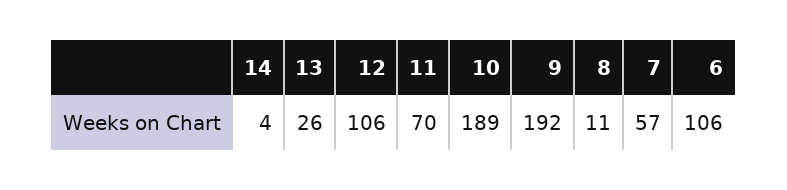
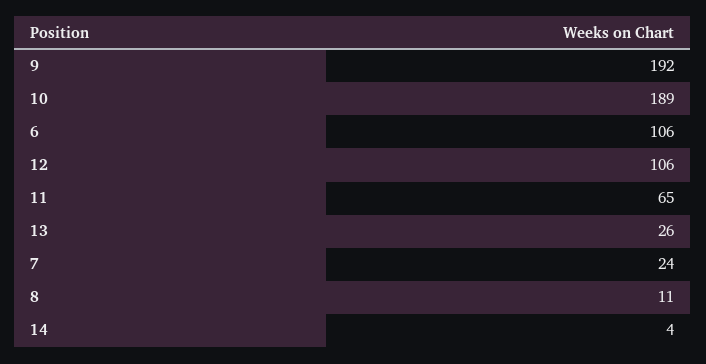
  {
    "14": 4,
    "13": 26,
    "12": 106,
-   "11": 70,
+   "11": 65,
    "10": 189,
    "9": 192,
    "8": 11,
-   "7": 57,
+   "7": 24,
    "6": 106
  }

